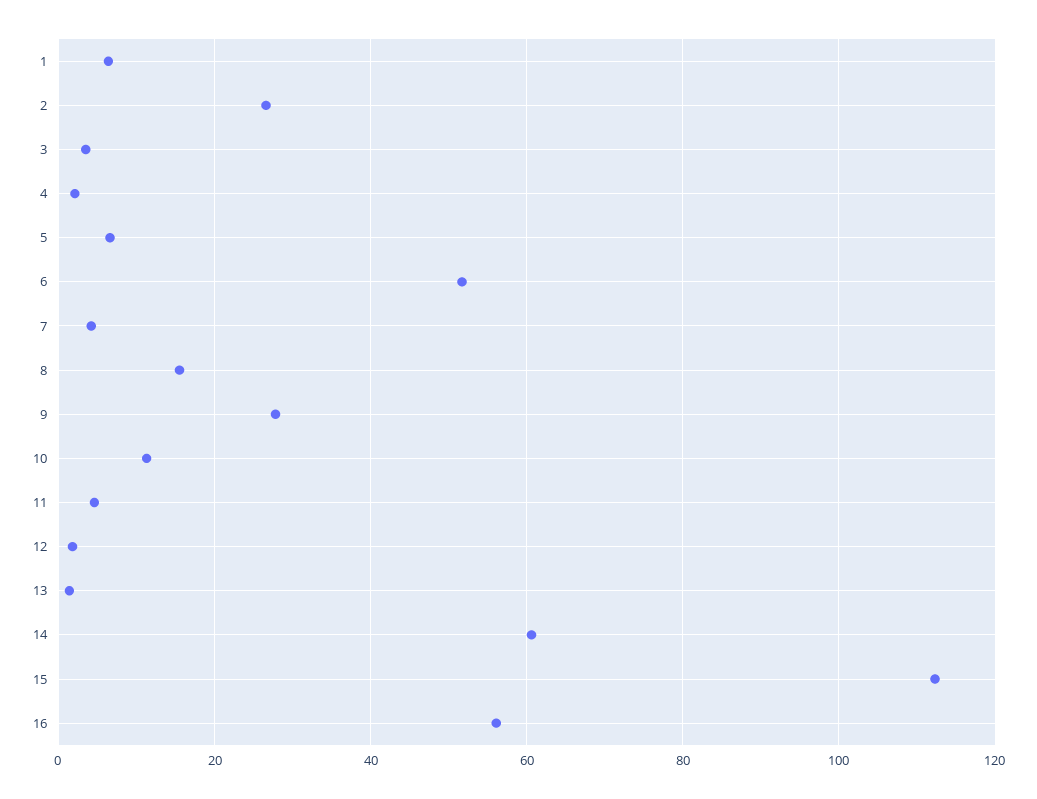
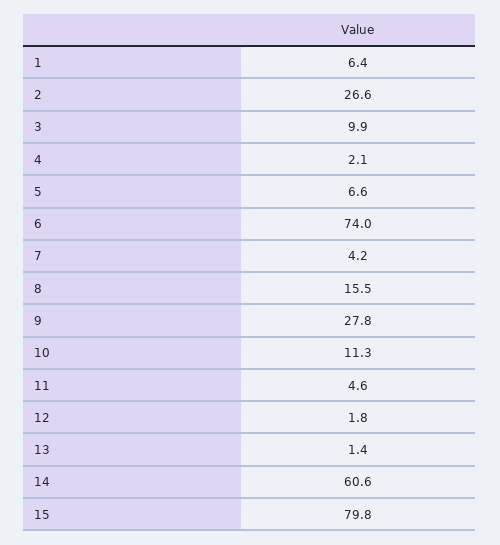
  {
    "1": 6.4,
    "2": 26.6,
-   "3": 4,
+   "3": 9.9,
    "4": 2.1,
    "5": 6.6,
-   "6": 52,
+   "6": 74,
    "7": 4.2,
    "8": 15.5,
    "9": 27.8,
    "10": 11.3,
    "11": 4.6,
    "12": 1.8,
    "13": 1.4,
    "14": 60.6,
-   "15": 112,
+   "15": 79.8
-   "16": 56
  }

